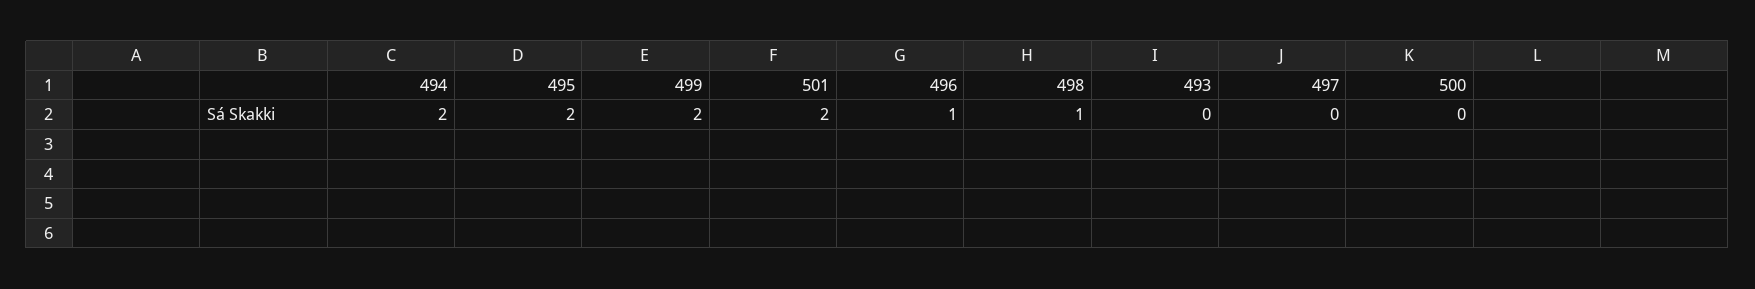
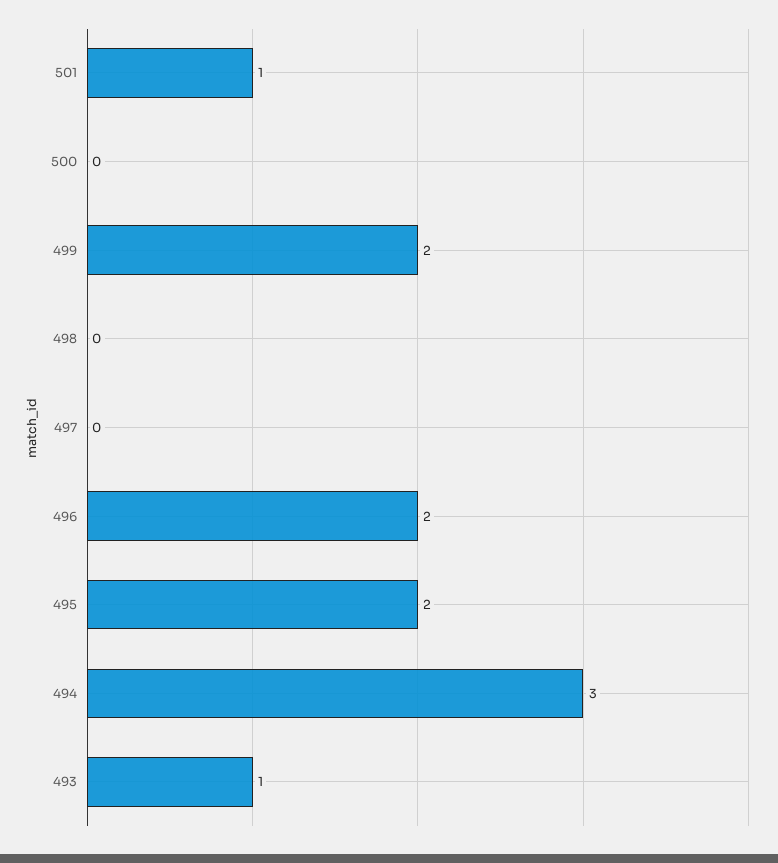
  {
-   "494": 2,
+   "494": 3,
    "495": 2,
    "499": 2,
-   "501": 2,
+   "501": 1,
-   "496": 1,
+   "496": 2,
-   "498": 1,
+   "498": 0,
-   "493": 0,
+   "493": 1,
    "497": 0,
    "500": 0
  }

